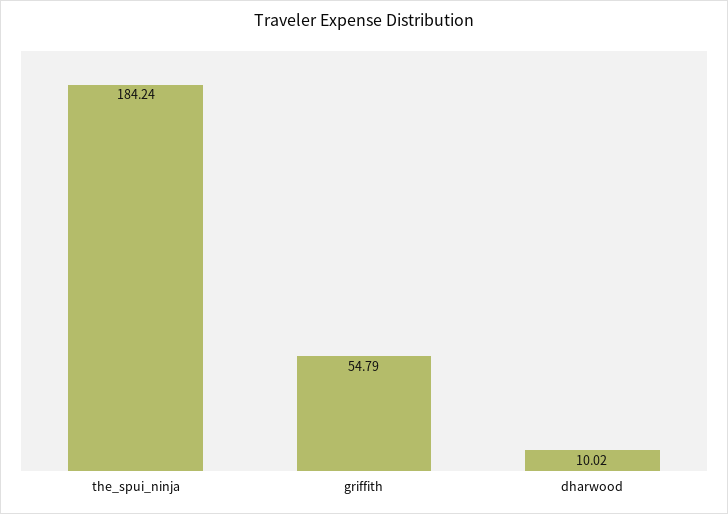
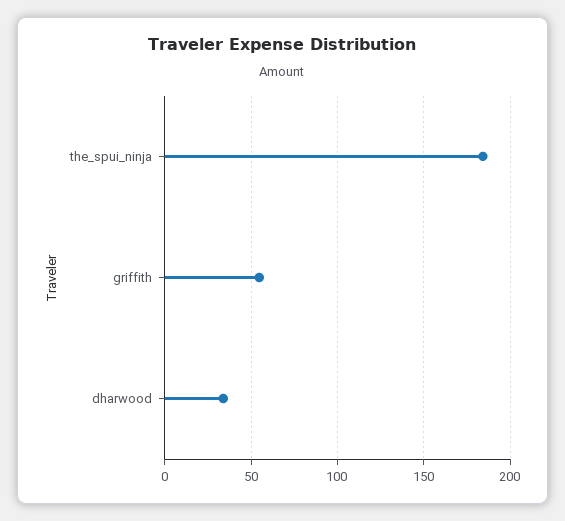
  {
    "the_spui_ninja": 184.24,
    "griffith": 54.79,
-   "dharwood": 10.02
+   "dharwood": 35
  }

